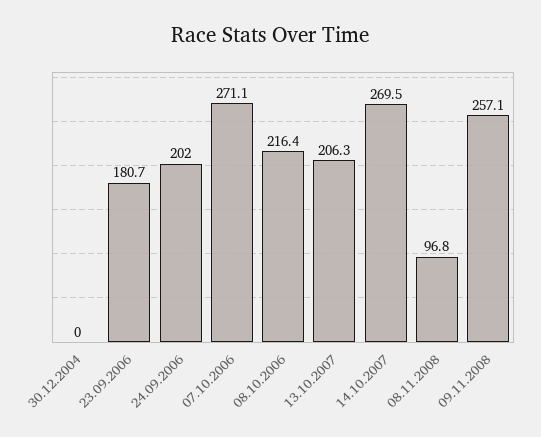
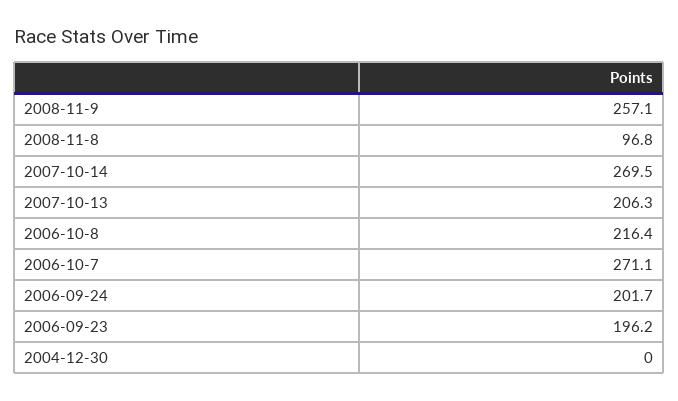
  {
    "30.12.2004": 0,
-   "23.09.2006": 180.7,
+   "23.09.2006": 196.2,
-   "24.09.2006": 202,
+   "24.09.2006": 201.7,
    "07.10.2006": 271.1,
    "08.10.2006": 216.4,
    "13.10.2007": 206.3,
    "14.10.2007": 269.5,
    "08.11.2008": 96.8,
    "09.11.2008": 257.1
  }

